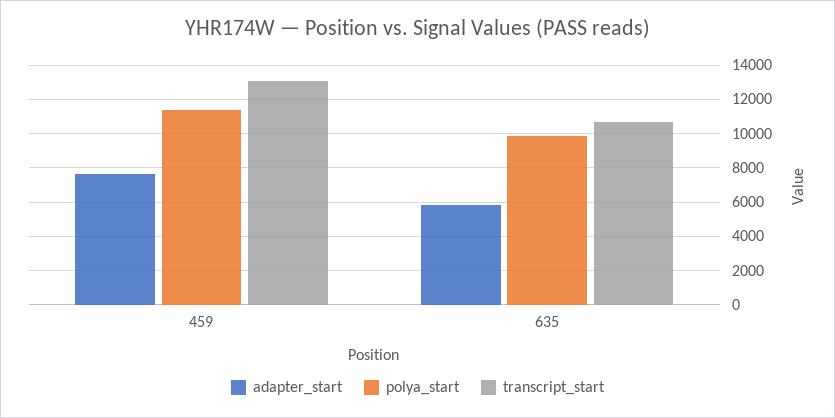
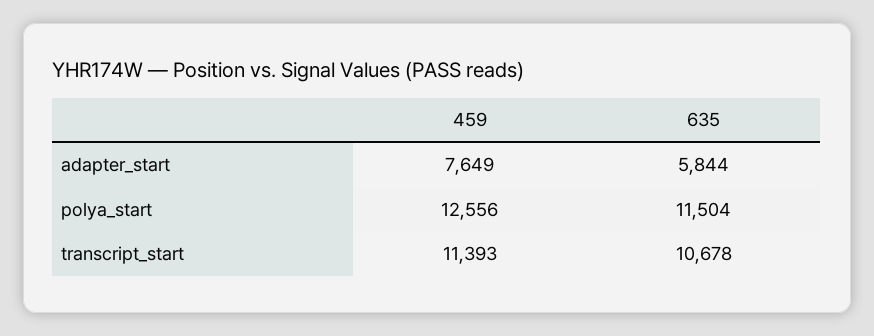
  {
    "adapter_start": {
      "459": 7649,
      "635": 5844
    },
    "polya_start": {
-     "459": 11500,
+     "459": 12556,
-     "635": 10000
+     "635": 11504
    },
    "transcript_start": {
-     "459": 13000,
+     "459": 11393,
      "635": 10678
    }
  }

